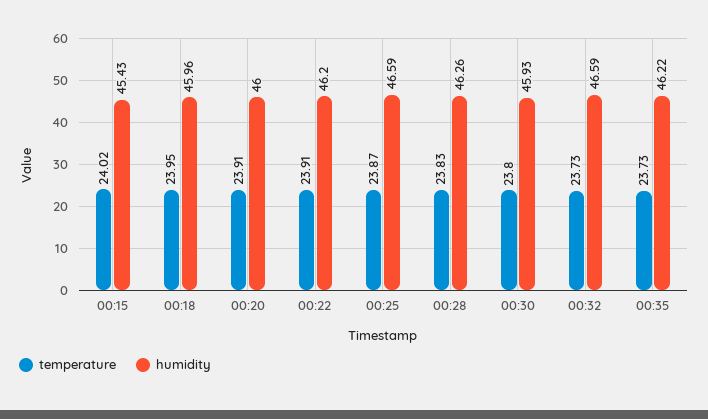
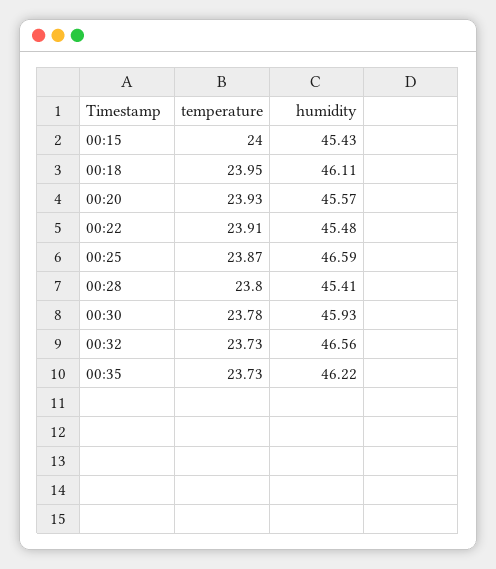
  {
    "temperature": {
-     "00:15": 24.02,
+     "00:15": 24,
      "00:18": 23.95,
-     "00:20": 23.91,
+     "00:20": 23.93,
      "00:22": 23.91,
      "00:25": 23.87,
-     "00:28": 23.83,
+     "00:28": 23.8,
-     "00:30": 23.8,
+     "00:30": 23.78,
      "00:32": 23.73,
      "00:35": 23.73
    },
    "humidity": {
      "00:15": 45.43,
-     "00:18": 45.96,
+     "00:18": 46.11,
-     "00:20": 46,
+     "00:20": 45.57,
-     "00:22": 46.2,
+     "00:22": 45.48,
      "00:25": 46.59,
-     "00:28": 46.26,
+     "00:28": 45.41,
      "00:30": 45.93,
-     "00:32": 46.59,
+     "00:32": 46.56,
      "00:35": 46.22
    }
  }

